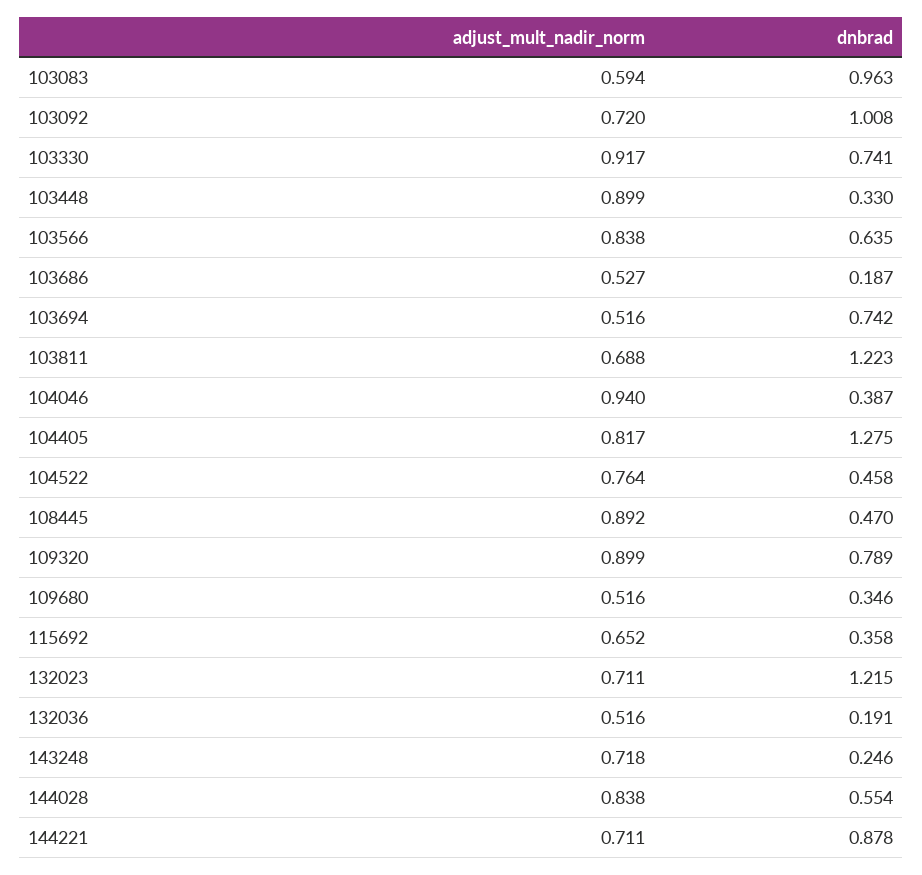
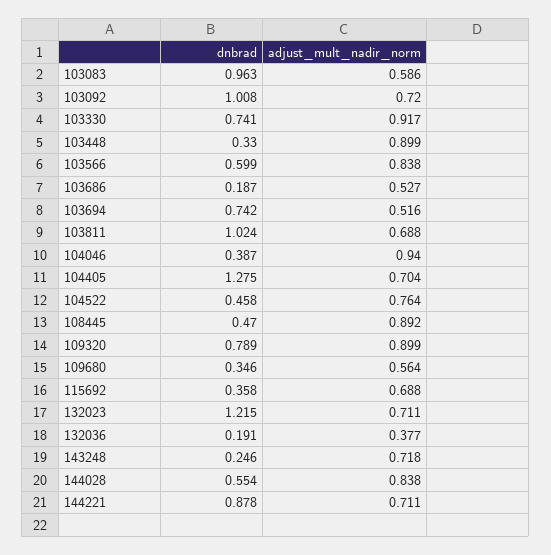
  {
    "adjust_mult_nadir_norm": {
-     "103083": 0.594,
+     "103083": 0.586,
      "103092": 0.72,
      "103330": 0.917,
      "103448": 0.899,
      "103566": 0.838,
      "103686": 0.527,
      "103694": 0.516,
      "103811": 0.688,
      "104046": 0.94,
-     "104405": 0.817,
+     "104405": 0.704,
      "104522": 0.764,
      "108445": 0.892,
      "109320": 0.899,
-     "109680": 0.516,
+     "109680": 0.564,
-     "115692": 0.652,
+     "115692": 0.688,
      "132023": 0.711,
-     "132036": 0.516,
+     "132036": 0.377,
      "143248": 0.718,
      "144028": 0.838,
      "144221": 0.711
    },
    "dnbrad": {
      "103083": 0.963,
      "103092": 1.008,
      "103330": 0.741,
      "103448": 0.33,
-     "103566": 0.635,
+     "103566": 0.599,
      "103686": 0.187,
      "103694": 0.742,
-     "103811": 1.223,
+     "103811": 1.024,
      "104046": 0.387,
      "104405": 1.275,
      "104522": 0.458,
      "108445": 0.47,
      "109320": 0.789,
      "109680": 0.346,
      "115692": 0.358,
      "132023": 1.215,
      "132036": 0.191,
      "143248": 0.246,
      "144028": 0.554,
      "144221": 0.878
    }
  }

